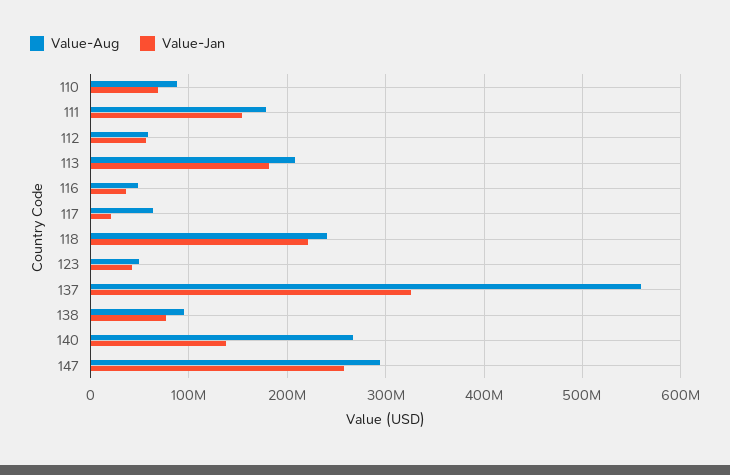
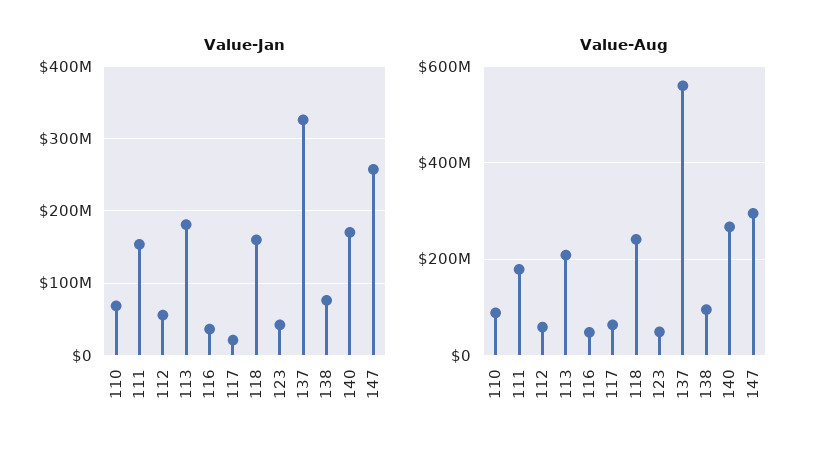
  {
    "Value-Aug": {
      "110": 90000000,
      "111": 180000000,
      "112": 60000000,
      "113": 210000000,
      "116": 50000000,
      "117": 60000000,
      "118": 240000000,
      "123": 50000000,
      "137": 560000000,
      "138": 100000000,
      "140": 270000000,
      "147": 290000000
    },
    "Value-Jan": {
      "110": 70000000,
      "111": 150000000,
      "112": 60000000,
      "113": 180000000,
      "116": 40000000,
      "117": 20000000,
-     "118": 220000000,
+     "118": 160000000,
      "123": 40000000,
      "137": 330000000,
      "138": 80000000,
-     "140": 140000000,
+     "140": 170000000,
      "147": 260000000
    }
  }

